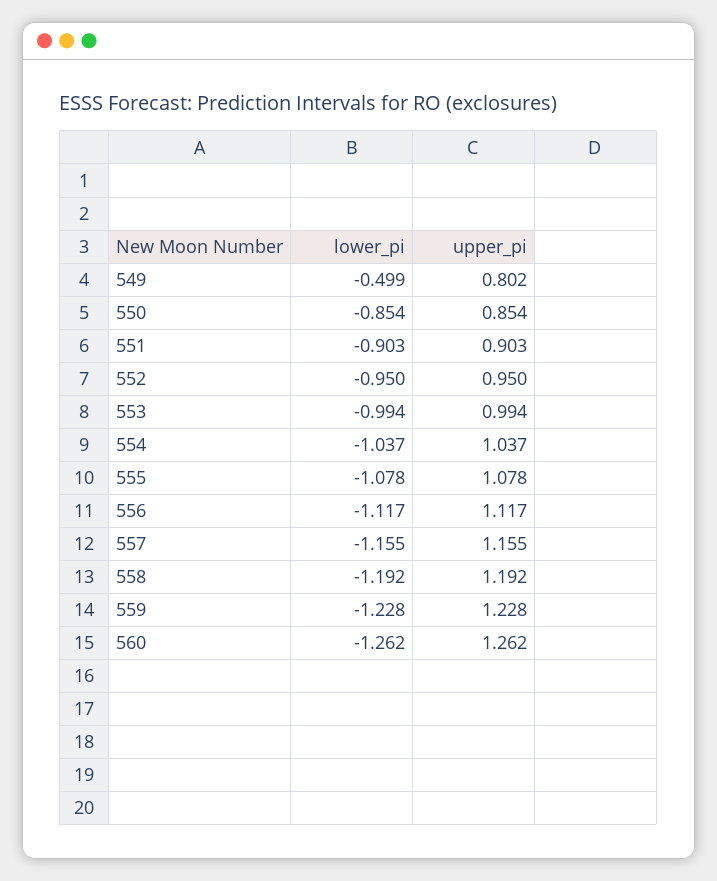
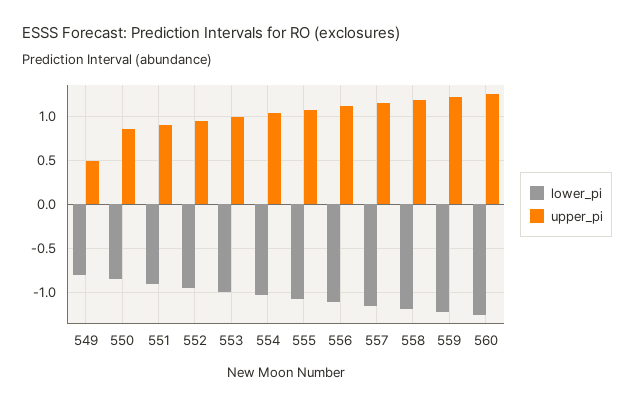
  {
    "lower_pi": {
-     "549": -0.499,
+     "549": -0.8,
      "550": -0.854,
      "551": -0.903,
      "552": -0.95,
      "553": -0.994,
      "554": -1.037,
      "555": -1.078,
      "556": -1.117,
      "557": -1.155,
      "558": -1.192,
      "559": -1.228,
      "560": -1.262
    },
    "upper_pi": {
-     "549": 0.802,
+     "549": 0.5,
      "550": 0.854,
      "551": 0.903,
      "552": 0.95,
      "553": 0.994,
      "554": 1.037,
      "555": 1.078,
      "556": 1.117,
      "557": 1.155,
      "558": 1.192,
      "559": 1.228,
      "560": 1.262
    }
  }

